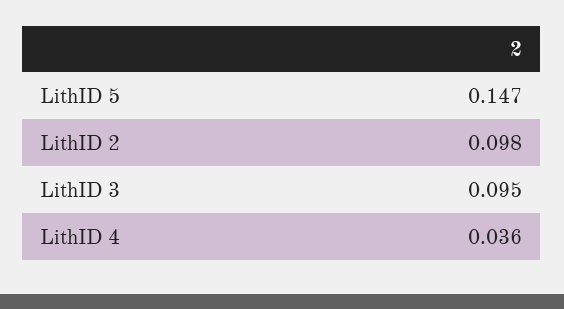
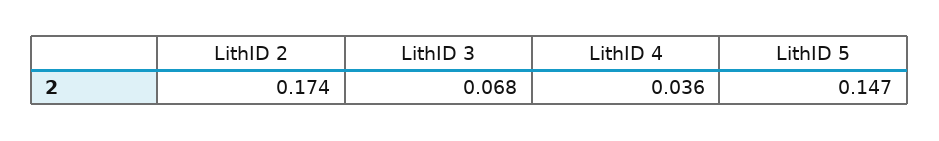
  {
    "LithID 5": 0.147,
-   "LithID 2": 0.098,
+   "LithID 2": 0.174,
-   "LithID 3": 0.095,
+   "LithID 3": 0.068,
    "LithID 4": 0.036
  }

